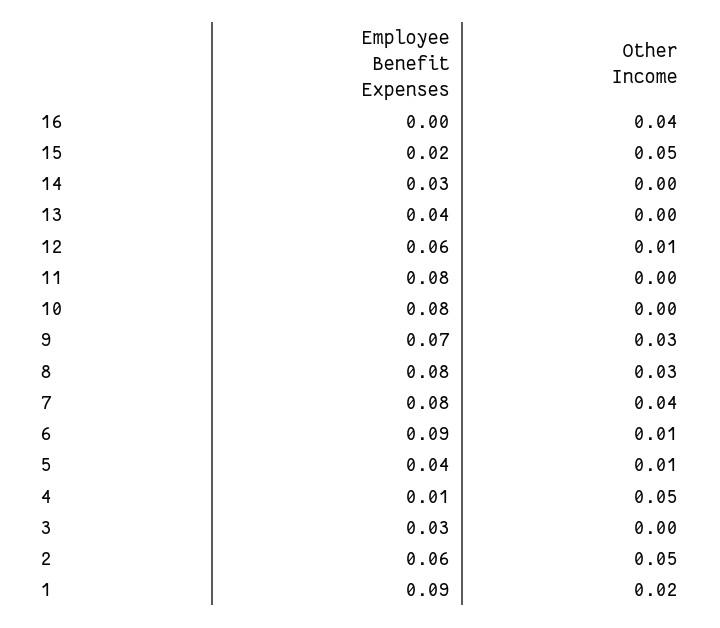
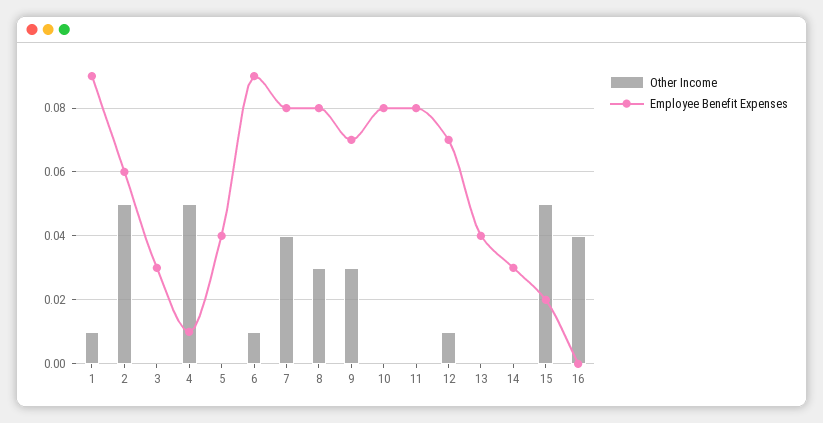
  {
    "Employee Benefit Expenses": {
      "16": 0,
      "15": 0.02,
      "14": 0.03,
      "13": 0.04,
-     "12": 0.06,
+     "12": 0.07,
      "11": 0.08,
      "10": 0.08,
      "9": 0.07,
      "8": 0.08,
      "7": 0.08,
      "6": 0.09,
      "5": 0.04,
      "4": 0.01,
      "3": 0.03,
      "2": 0.06,
      "1": 0.09
    },
    "Other Income": {
      "16": 0.04,
      "15": 0.05,
      "14": 0,
      "13": 0,
      "12": 0.01,
      "11": 0,
      "10": 0,
      "9": 0.03,
      "8": 0.03,
      "7": 0.04,
      "6": 0.01,
-     "5": 0.01,
+     "5": 0,
      "4": 0.05,
      "3": 0,
      "2": 0.05,
-     "1": 0.02
+     "1": 0.01
    }
  }

